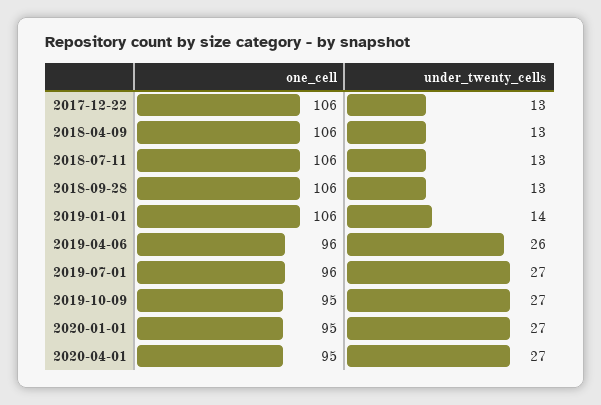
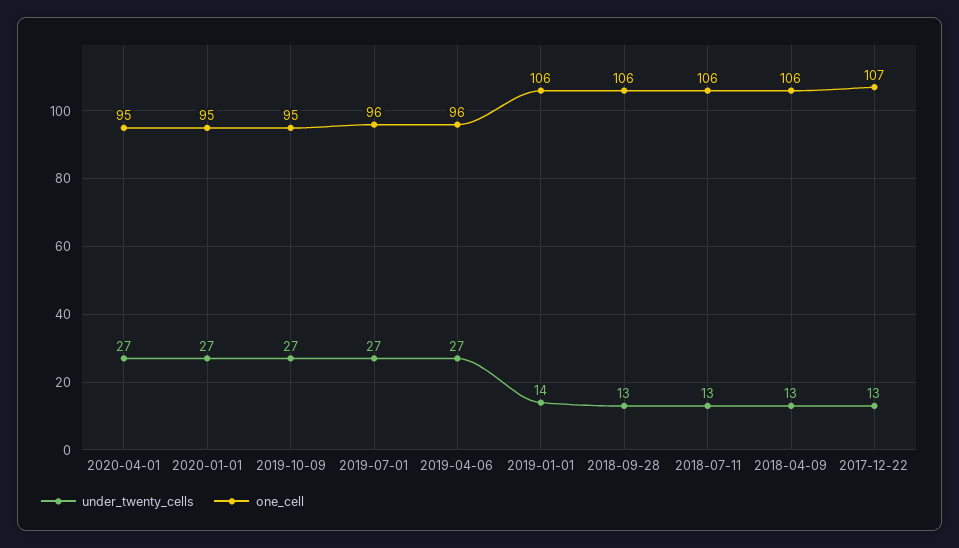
  {
    "one_cell": {
-     "2017-12-22": 106,
+     "2017-12-22": 107,
      "2018-04-09": 106,
      "2018-07-11": 106,
      "2018-09-28": 106,
      "2019-01-01": 106,
      "2019-04-06": 96,
      "2019-07-01": 96,
      "2019-10-09": 95,
      "2020-01-01": 95,
      "2020-04-01": 95
    },
    "under_twenty_cells": {
      "2017-12-22": 13,
      "2018-04-09": 13,
      "2018-07-11": 13,
      "2018-09-28": 13,
      "2019-01-01": 14,
-     "2019-04-06": 26,
+     "2019-04-06": 27,
      "2019-07-01": 27,
      "2019-10-09": 27,
      "2020-01-01": 27,
      "2020-04-01": 27
    }
  }

